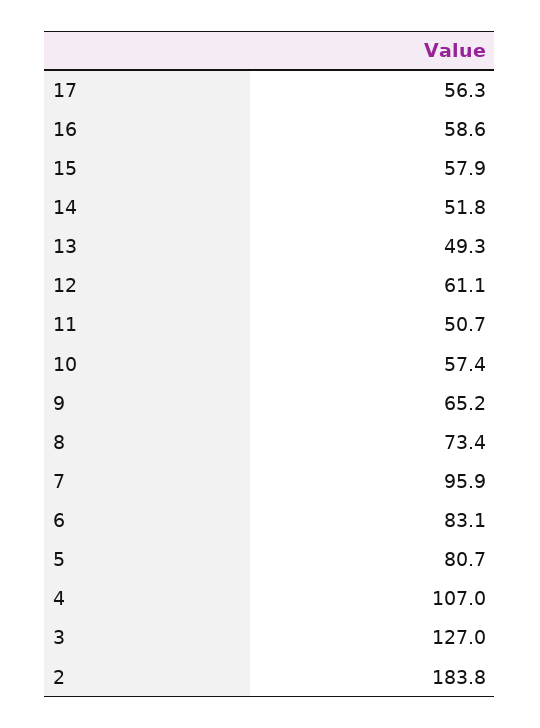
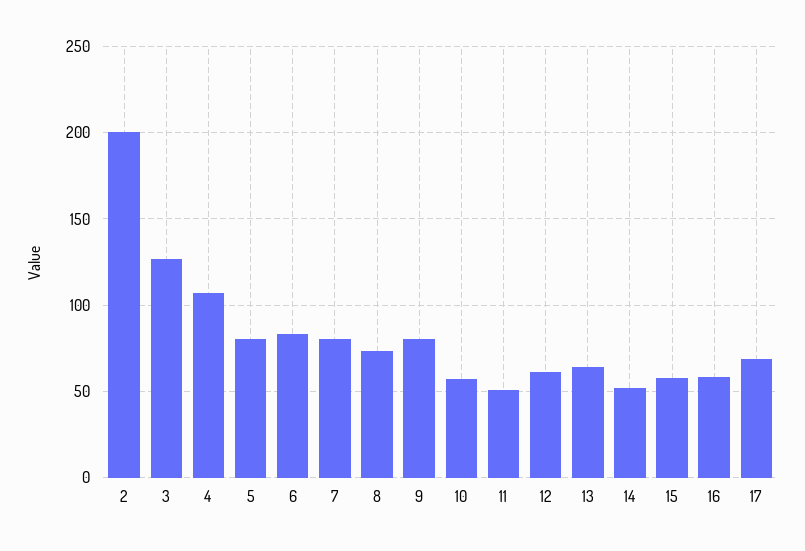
  {
-   "17": 56.3,
+   "17": 70,
    "16": 58.6,
    "15": 57.9,
    "14": 51.8,
-   "13": 49.3,
+   "13": 65,
    "12": 61.1,
    "11": 50.7,
    "10": 57.4,
-   "9": 65.2,
+   "9": 80,
    "8": 73.4,
-   "7": 95.9,
+   "7": 80,
    "6": 83.1,
    "5": 80.7,
    "4": 107,
    "3": 127,
-   "2": 183.8
+   "2": 200
  }

